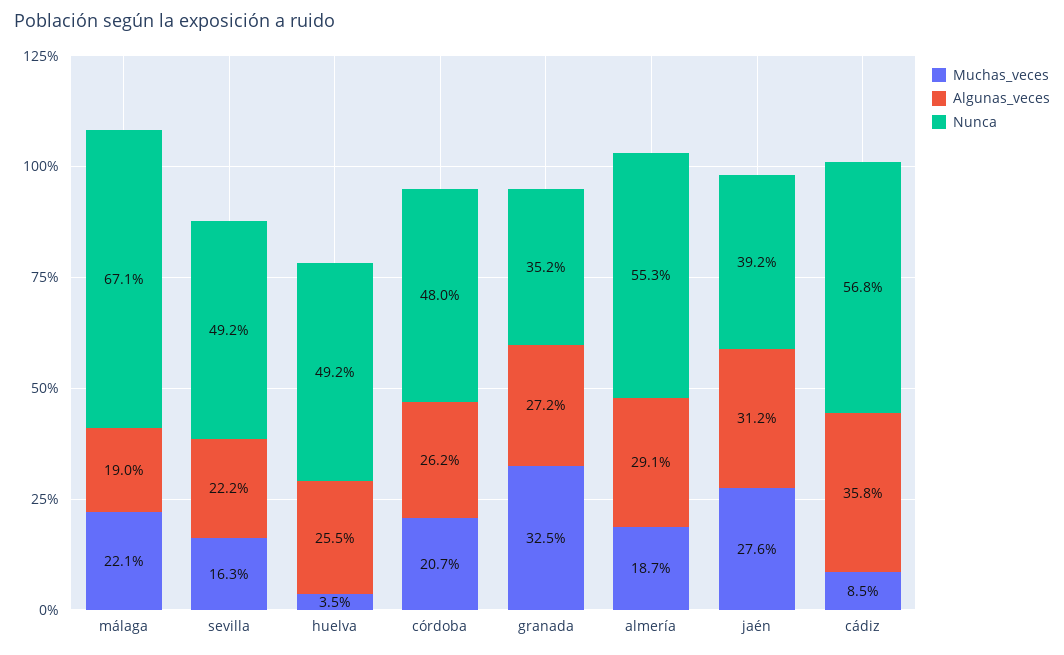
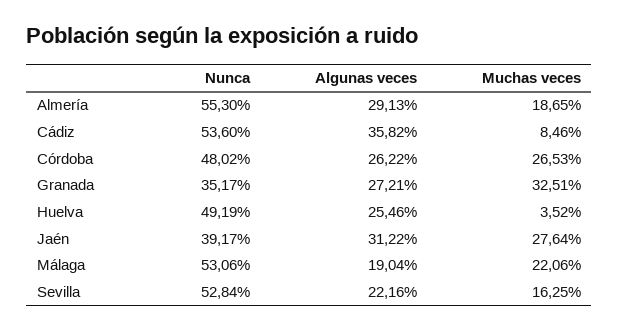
  {
    "Muchas_veces": {
      "málaga": 22.06,
      "sevilla": 16.25,
      "huelva": 3.52,
-     "córdoba": 20.7,
+     "córdoba": 26.53,
      "granada": 32.51,
      "almería": 18.65,
      "jaén": 27.64,
      "cádiz": 8.46
    },
    "Algunas_veces": {
      "málaga": 19.04,
      "sevilla": 22.16,
      "huelva": 25.46,
      "córdoba": 26.22,
      "granada": 27.21,
      "almería": 29.13,
      "jaén": 31.22,
      "cádiz": 35.82
    },
    "Nunca": {
-     "málaga": 67.1,
+     "málaga": 53.06,
-     "sevilla": 49.2,
+     "sevilla": 52.84,
      "huelva": 49.19,
      "córdoba": 48.02,
      "granada": 35.17,
      "almería": 55.3,
      "jaén": 39.17,
-     "cádiz": 56.8
+     "cádiz": 53.6
    }
  }

